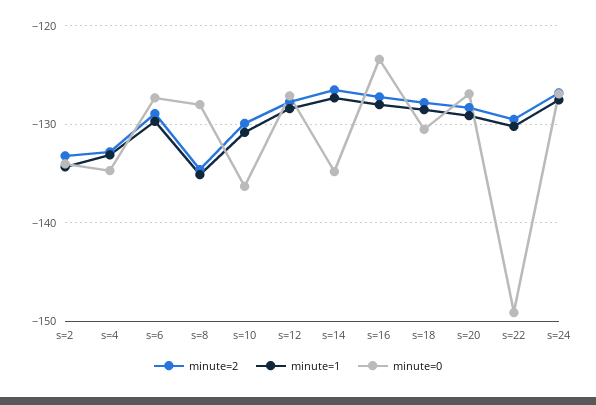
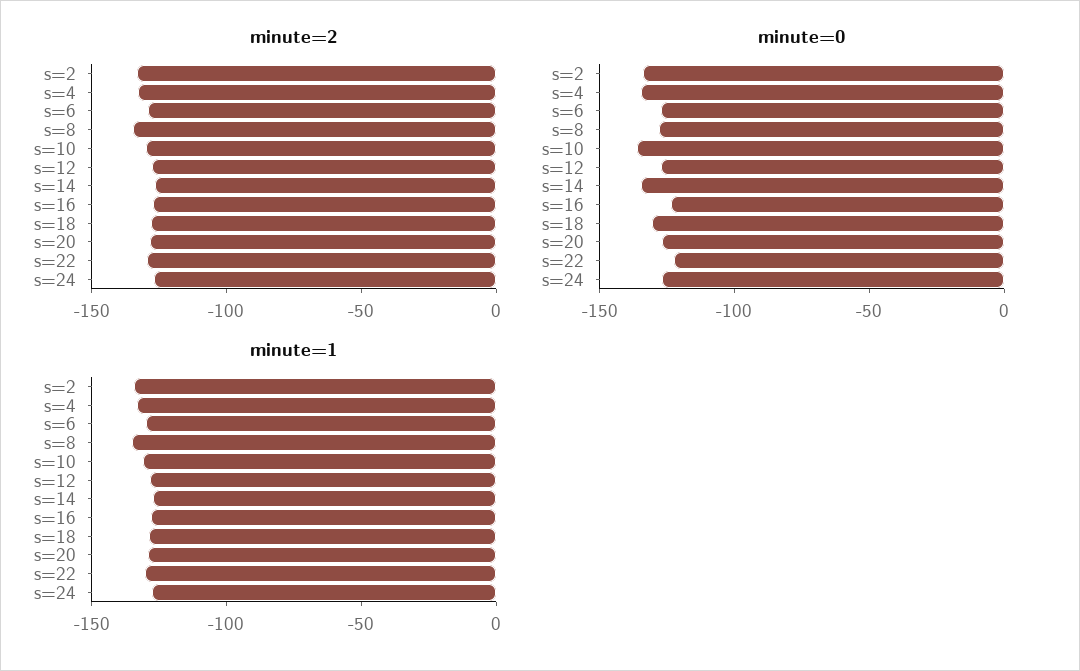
  {
    "minute=2": {
      "s=2": -133,
      "s=4": -133,
      "s=6": -129,
      "s=8": -135,
      "s=10": -130,
      "s=12": -128,
      "s=14": -127,
      "s=16": -127,
      "s=18": -128,
      "s=20": -128,
      "s=22": -130,
      "s=24": -127
    },
    "minute=1": {
      "s=2": -134,
      "s=4": -133,
      "s=6": -130,
      "s=8": -135,
      "s=10": -131,
      "s=12": -128,
      "s=14": -127,
      "s=16": -128,
      "s=18": -129,
      "s=20": -129,
      "s=22": -130,
      "s=24": -128
    },
    "minute=0": {
      "s=2": -134,
      "s=4": -135,
      "s=6": -127,
      "s=8": -128,
      "s=10": -136,
      "s=12": -127,
      "s=14": -135,
      "s=16": -123,
      "s=18": -131,
      "s=20": -127,
-     "s=22": -149,
+     "s=22": -120,
      "s=24": -127
    }
  }

